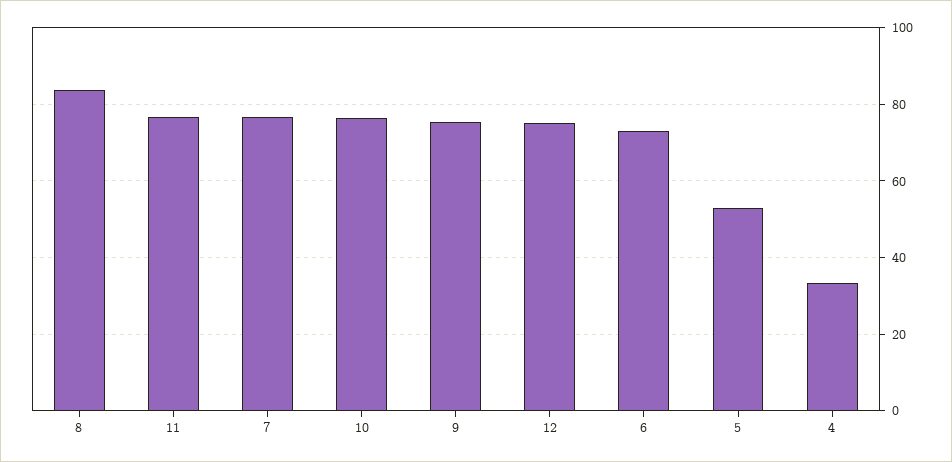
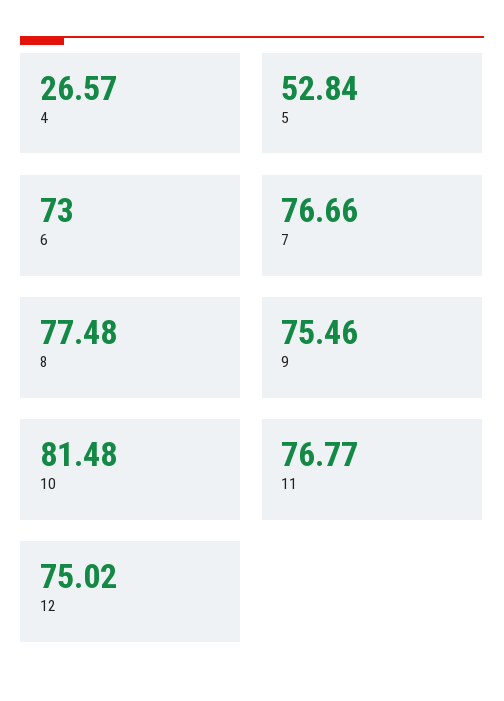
  {
-   "8": 84,
+   "8": 77.48,
    "11": 76.77,
    "7": 76.66,
-   "10": 76,
+   "10": 81.48,
    "9": 75.46,
    "12": 75.02,
    "6": 73,
    "5": 52.84,
-   "4": 34
+   "4": 26.57
  }

